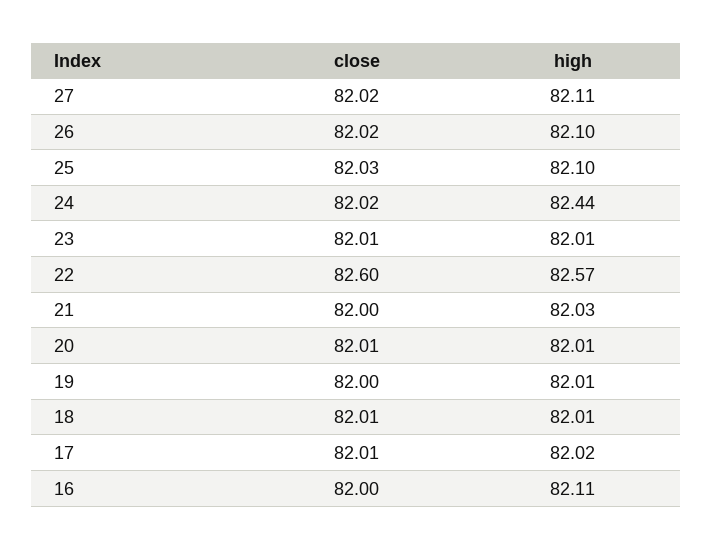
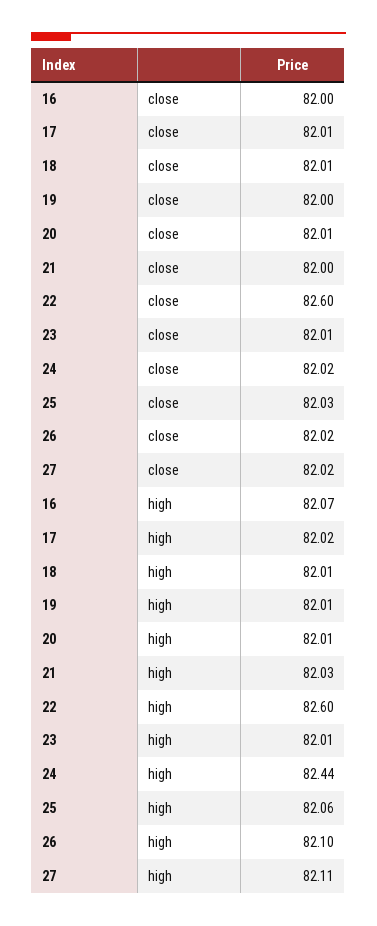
  {
    "close": {
      "27": 82.02,
      "26": 82.02,
      "25": 82.03,
      "24": 82.02,
      "23": 82.01,
      "22": 82.6,
      "21": 82,
      "20": 82.01,
      "19": 82,
      "18": 82.01,
      "17": 82.01,
      "16": 82
    },
    "high": {
      "27": 82.11,
      "26": 82.1,
-     "25": 82.1,
+     "25": 82.06,
      "24": 82.44,
      "23": 82.01,
-     "22": 82.57,
+     "22": 82.6,
      "21": 82.03,
      "20": 82.01,
      "19": 82.01,
      "18": 82.01,
      "17": 82.02,
-     "16": 82.11
+     "16": 82.07
    }
  }

